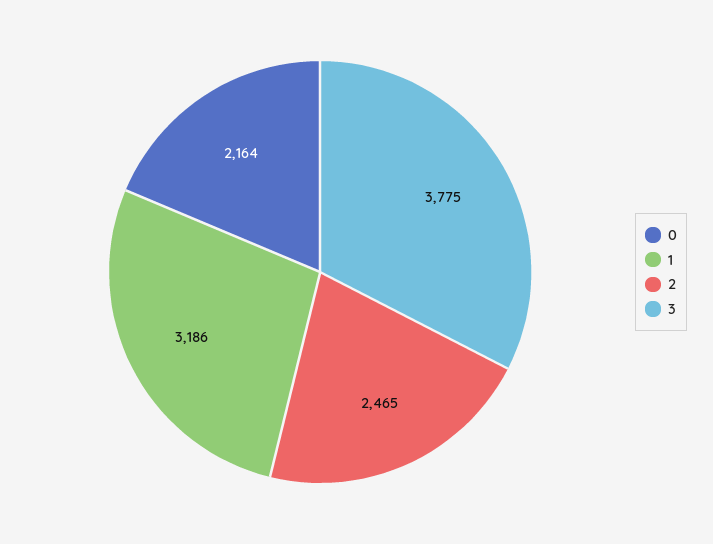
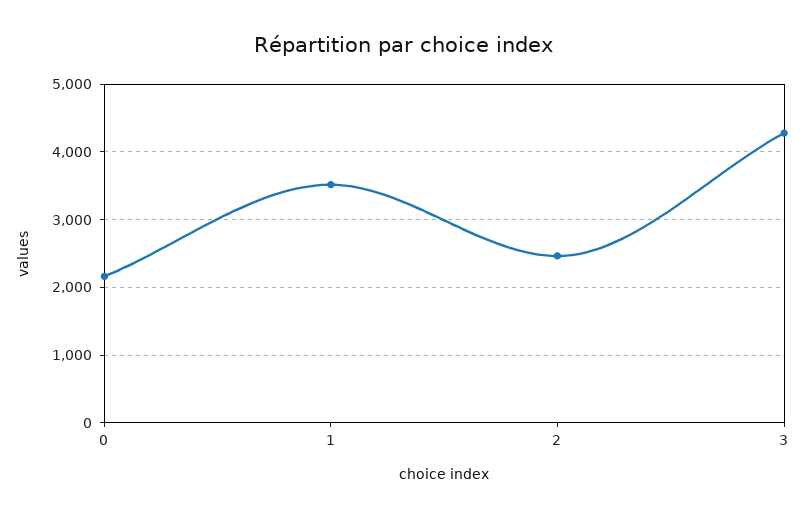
  {
    "0": 2164,
-   "1": 3186,
+   "1": 3500,
    "2": 2465,
-   "3": 3775
+   "3": 4300
  }

